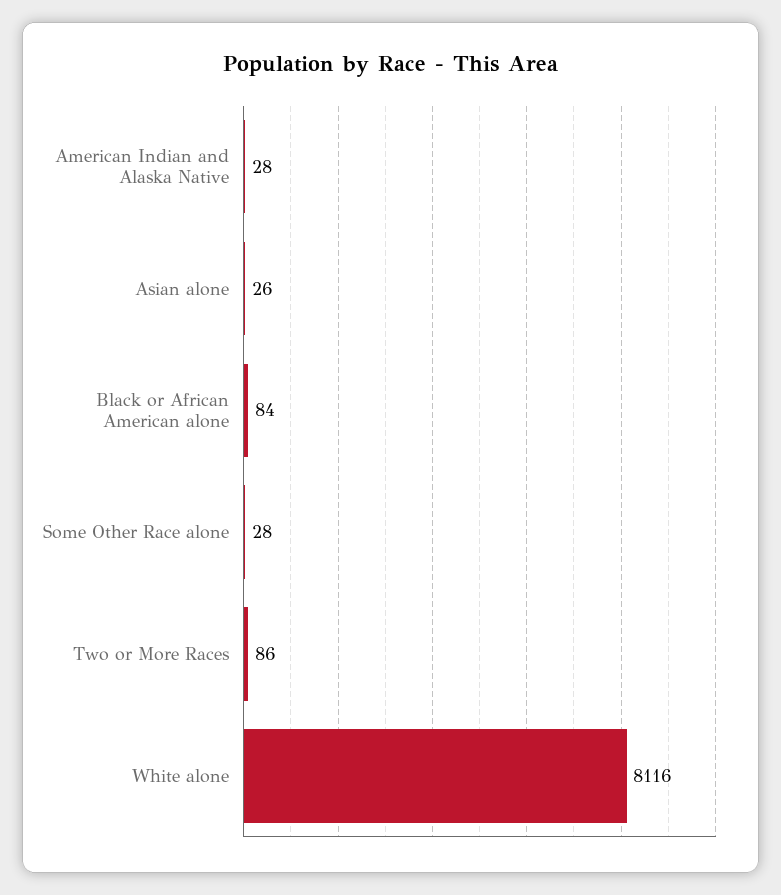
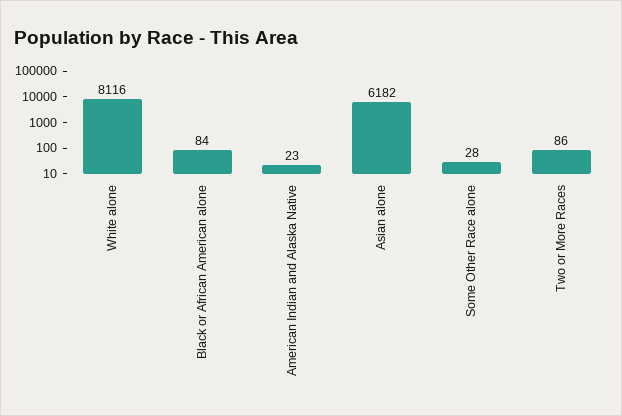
  {
-   "American Indian and Alaska Native": 28,
+   "American Indian and Alaska Native": 23,
-   "Asian alone": 26,
+   "Asian alone": 6182,
    "Black or African American alone": 84,
    "Some Other Race alone": 28,
    "Two or More Races": 86,
    "White alone": 8116
  }

